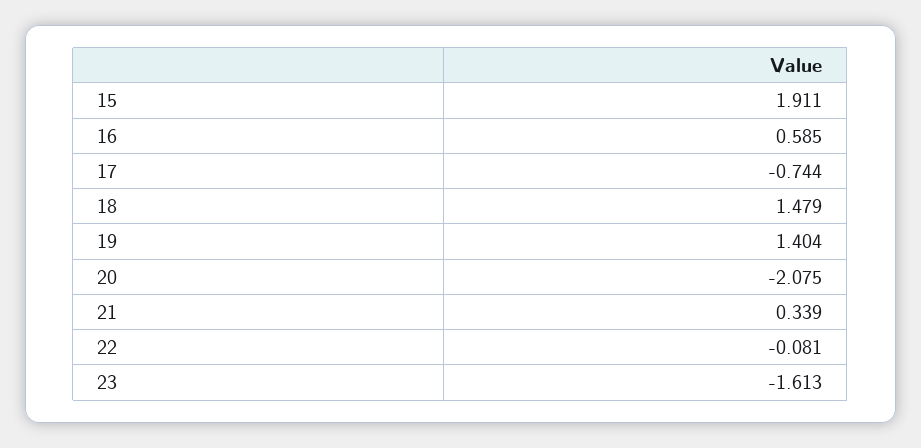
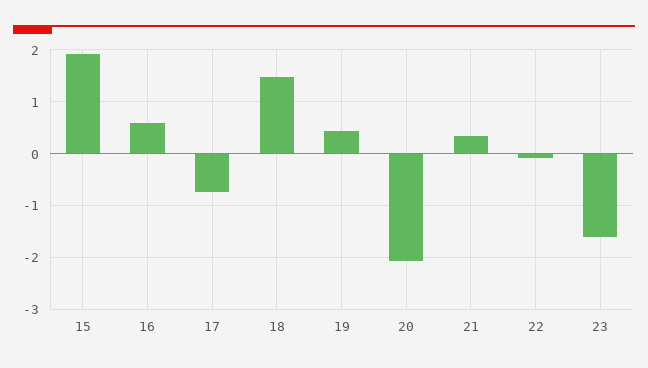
  {
    "15": 1.911,
    "16": 0.585,
    "17": -0.744,
    "18": 1.479,
-   "19": 1.404,
+   "19": 0.4,
    "20": -2.075,
    "21": 0.339,
    "22": -0.081,
    "23": -1.613
  }

